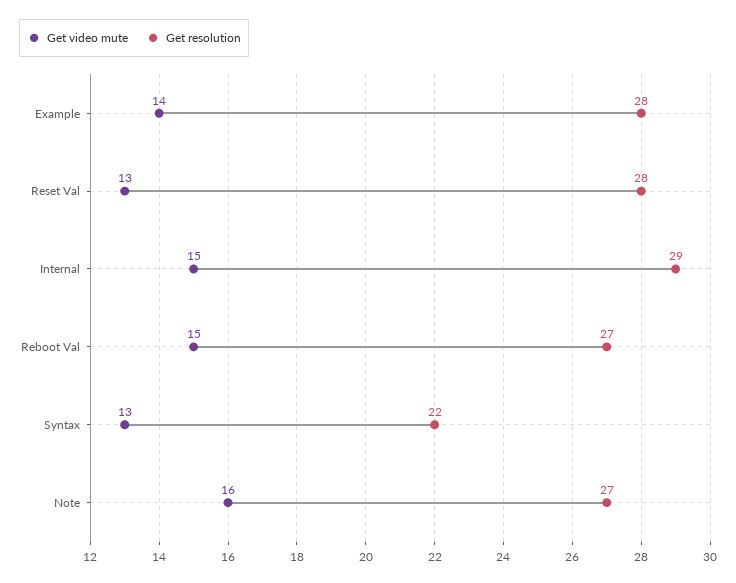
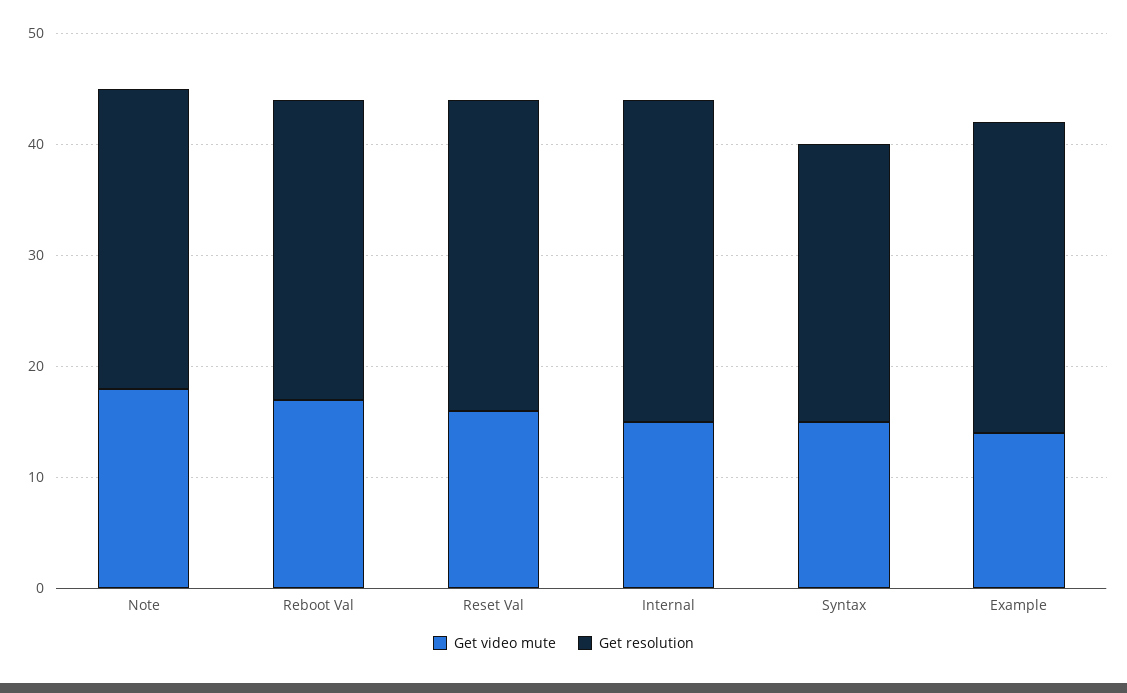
  {
    "Get video mute": {
      "Example": 14,
-     "Reset Val": 13,
+     "Reset Val": 16,
      "Internal": 15,
-     "Reboot Val": 15,
+     "Reboot Val": 17,
-     "Syntax": 13,
+     "Syntax": 15,
-     "Note": 16
+     "Note": 18
    },
    "Get resolution": {
      "Example": 28,
      "Reset Val": 28,
      "Internal": 29,
      "Reboot Val": 27,
-     "Syntax": 22,
+     "Syntax": 25,
      "Note": 27
    }
  }

